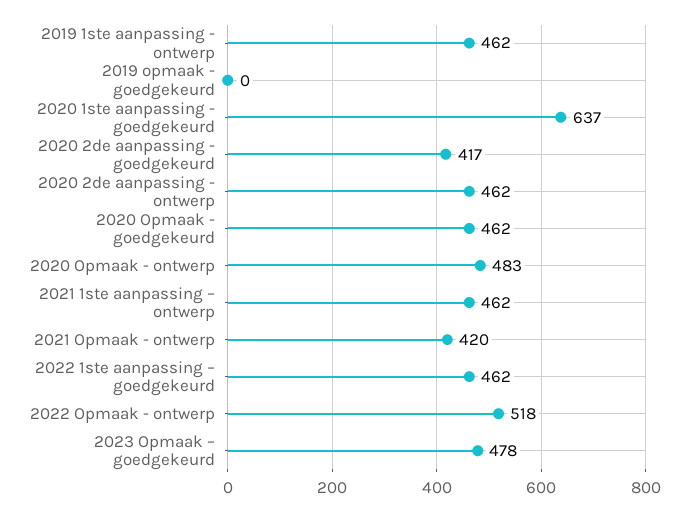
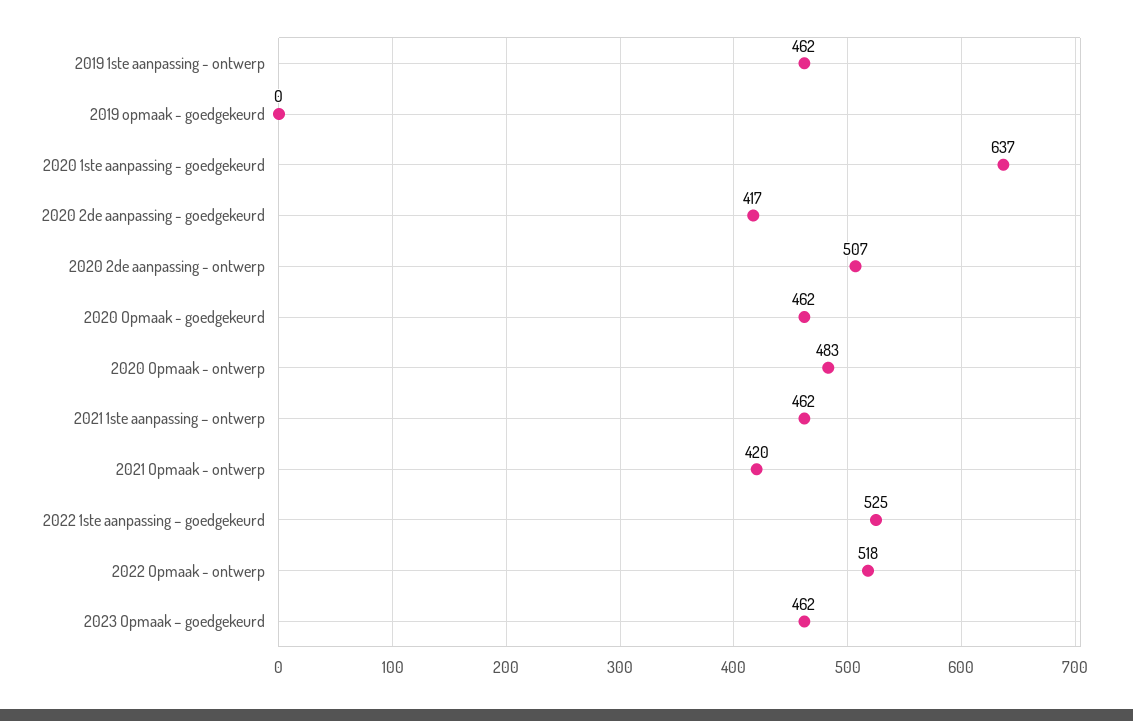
  {
    "2019 1ste aanpassing - ontwerp": 462,
    "2019 opmaak - goedgekeurd": 0,
    "2020 1ste aanpassing - goedgekeurd": 637,
    "2020 2de aanpassing - goedgekeurd": 417,
-   "2020 2de aanpassing - ontwerp": 462,
+   "2020 2de aanpassing - ontwerp": 507,
    "2020 Opmaak - goedgekeurd": 462,
    "2020 Opmaak - ontwerp": 483,
    "2021 1ste aanpassing – ontwerp": 462,
    "2021 Opmaak - ontwerp": 420,
-   "2022 1ste aanpassing – goedgekeurd": 462,
+   "2022 1ste aanpassing – goedgekeurd": 525,
    "2022 Opmaak - ontwerp": 518,
-   "2023 Opmaak – goedgekeurd": 478
+   "2023 Opmaak – goedgekeurd": 462
  }

